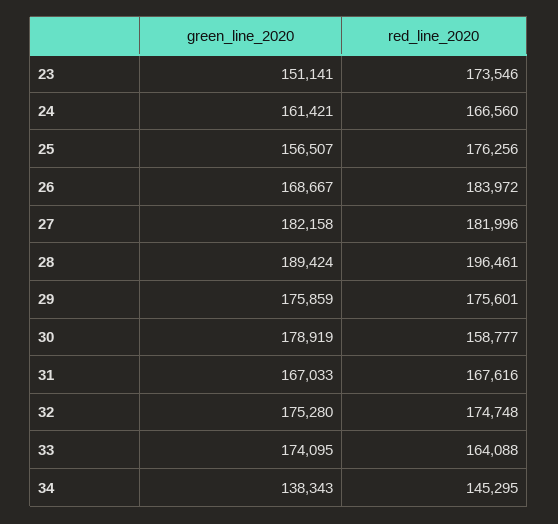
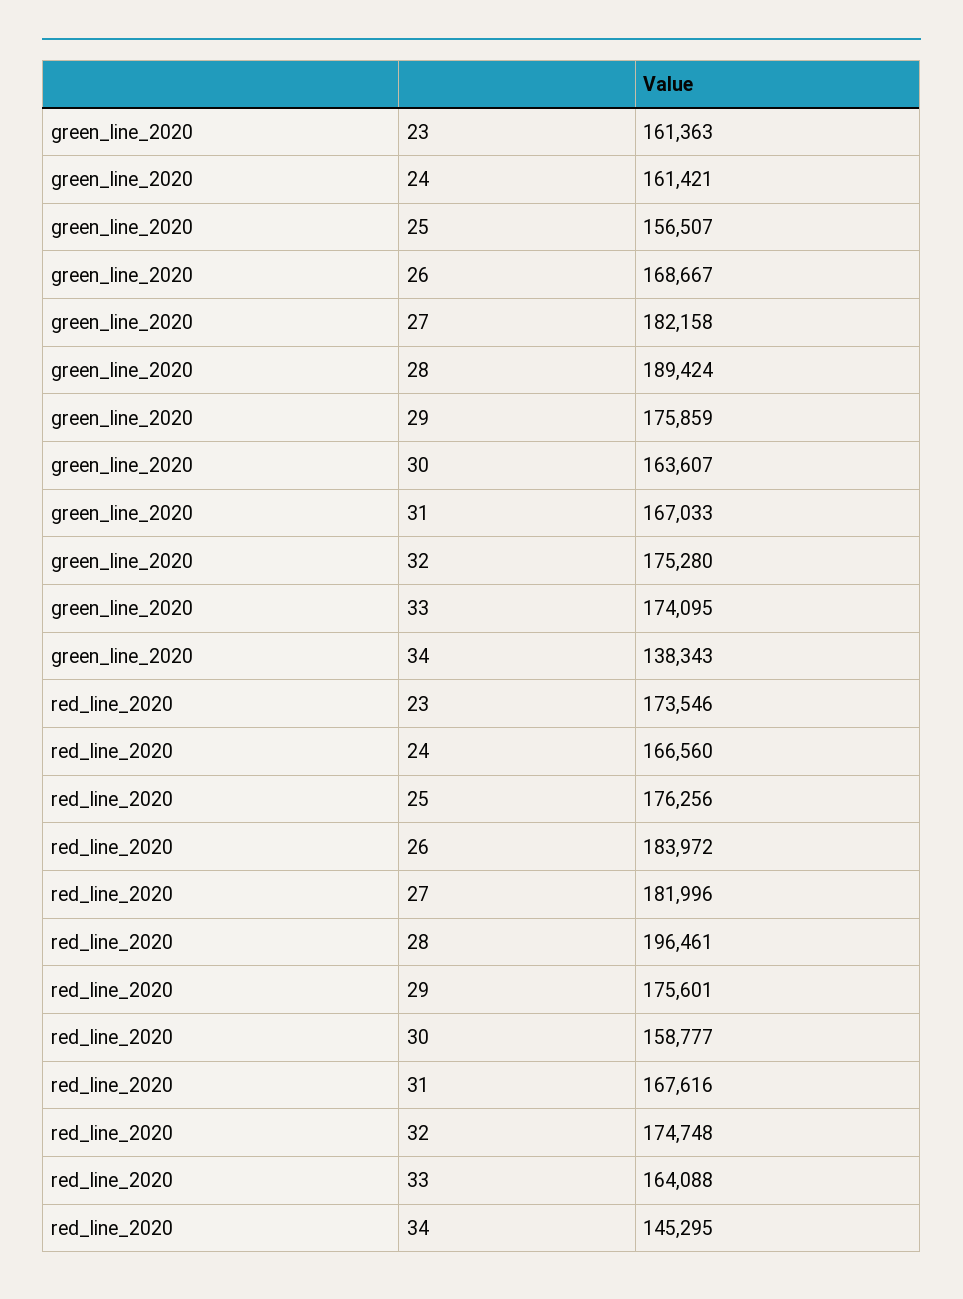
  {
    "green_line_2020": {
-     "23": 151141,
+     "23": 161363,
      "24": 161421,
      "25": 156507,
      "26": 168667,
      "27": 182158,
      "28": 189424,
      "29": 175859,
-     "30": 178919,
+     "30": 163607,
      "31": 167033,
      "32": 175280,
      "33": 174095,
      "34": 138343
    },
    "red_line_2020": {
      "23": 173546,
      "24": 166560,
      "25": 176256,
      "26": 183972,
      "27": 181996,
      "28": 196461,
      "29": 175601,
      "30": 158777,
      "31": 167616,
      "32": 174748,
      "33": 164088,
      "34": 145295
    }
  }

